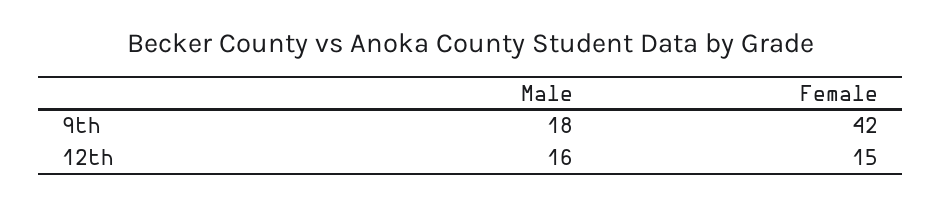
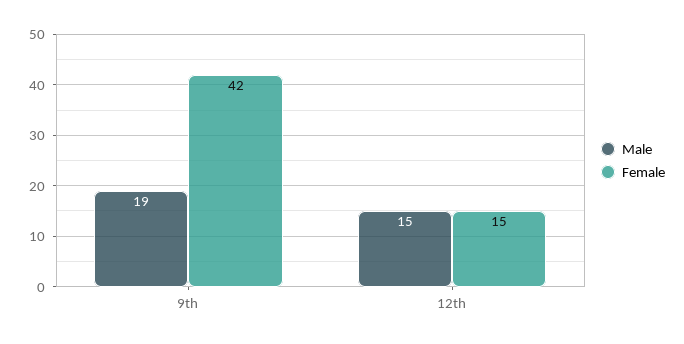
  {
    "Male": {
-     "9th": 18,
+     "9th": 19,
-     "12th": 16
+     "12th": 15
    },
    "Female": {
      "9th": 42,
      "12th": 15
    }
  }

